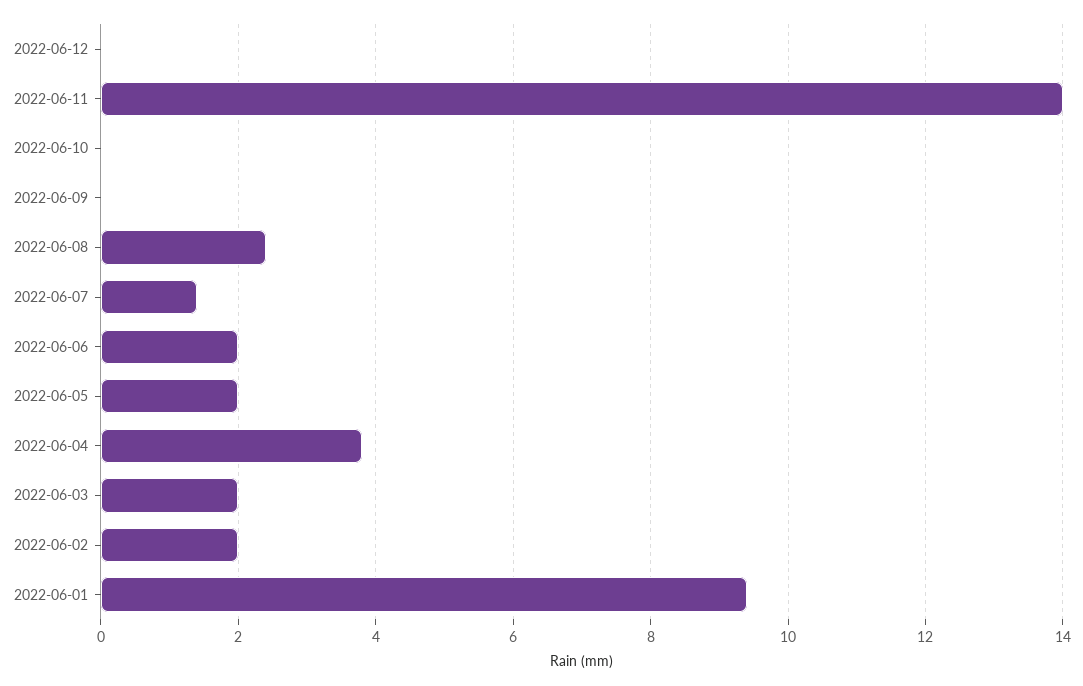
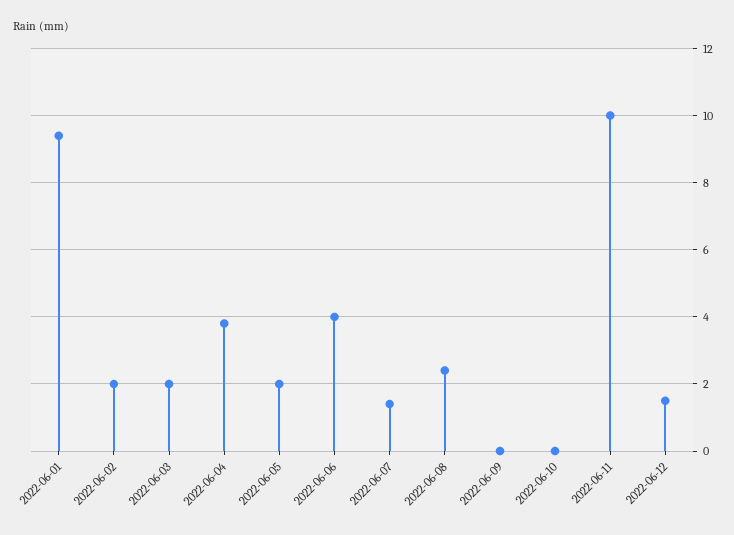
  {
-   "2022-06-12": 0,
+   "2022-06-12": 1.5,
-   "2022-06-11": 14,
+   "2022-06-11": 10,
    "2022-06-10": 0,
    "2022-06-09": 0,
    "2022-06-08": 2.5,
    "2022-06-07": 1.5,
-   "2022-06-06": 2,
+   "2022-06-06": 4,
    "2022-06-05": 2,
    "2022-06-04": 4,
    "2022-06-03": 2,
    "2022-06-02": 2,
    "2022-06-01": 9.5
  }

